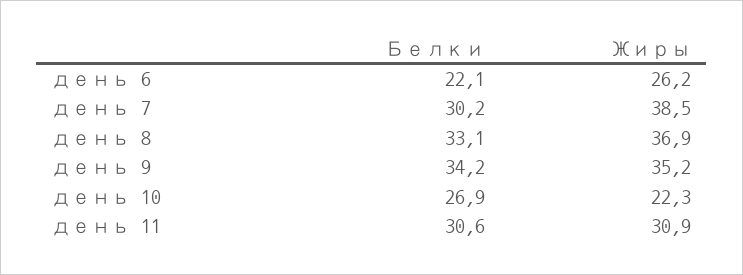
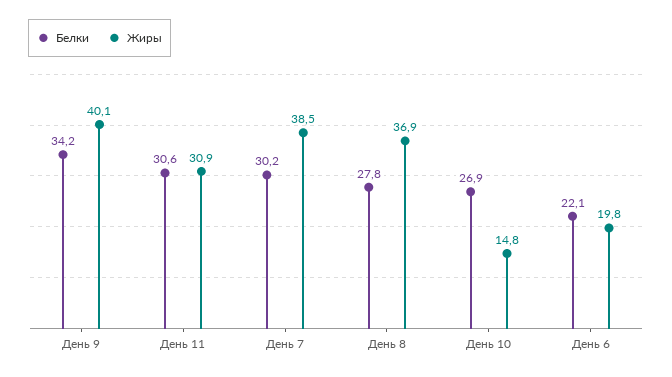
  {
    "Белки": {
      "день 6": 22.1,
      "день 7": 30.2,
-     "день 8": 33.1,
+     "день 8": 27.8,
      "день 9": 34.2,
      "день 10": 26.9,
      "день 11": 30.6
    },
    "Жиры": {
-     "день 6": 26.2,
+     "день 6": 19.8,
      "день 7": 38.5,
      "день 8": 36.9,
-     "день 9": 35.2,
+     "день 9": 40.1,
-     "день 10": 22.3,
+     "день 10": 14.8,
      "день 11": 30.9
    }
  }

